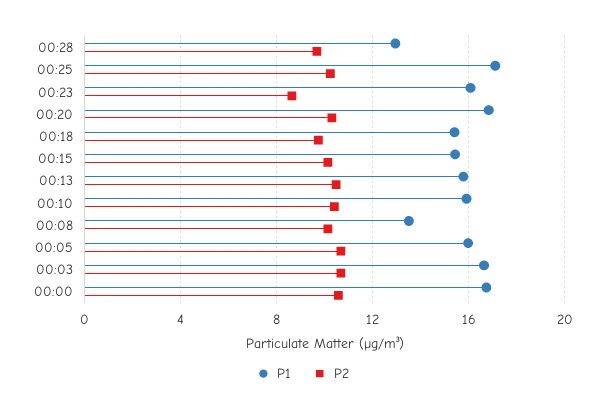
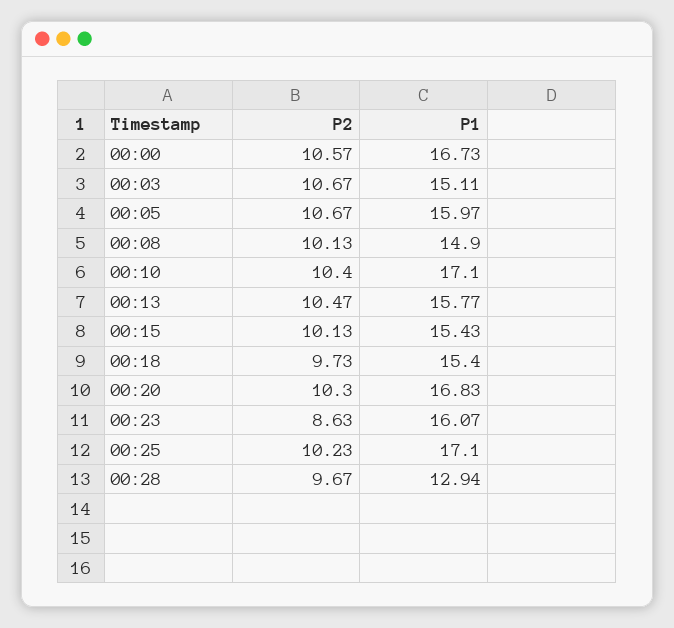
  {
    "P1": {
      "00:28": 12.94,
      "00:25": 17.1,
      "00:23": 16.07,
      "00:20": 16.83,
      "00:18": 15.4,
      "00:15": 15.43,
      "00:13": 15.77,
-     "00:10": 16,
+     "00:10": 17.1,
-     "00:08": 13.5,
+     "00:08": 14.9,
      "00:05": 15.97,
-     "00:03": 16.5,
+     "00:03": 15.11,
      "00:00": 16.73
    },
    "P2": {
      "00:28": 9.67,
      "00:25": 10.23,
      "00:23": 8.63,
      "00:20": 10.3,
      "00:18": 9.73,
      "00:15": 10.13,
      "00:13": 10.47,
      "00:10": 10.4,
      "00:08": 10.13,
      "00:05": 10.67,
      "00:03": 10.67,
      "00:00": 10.57
    }
  }

